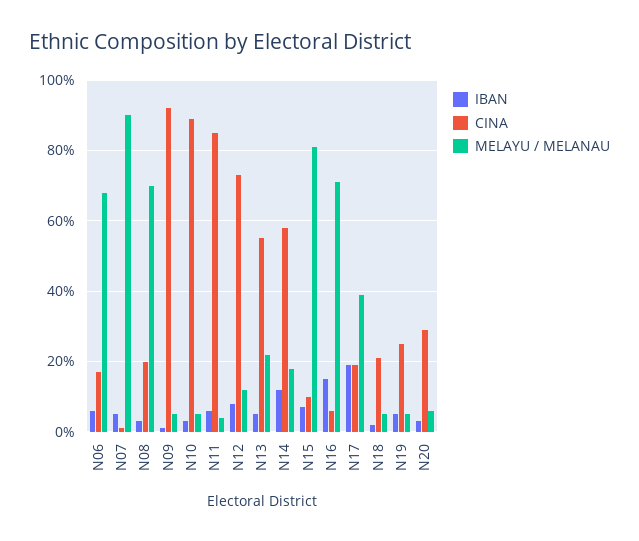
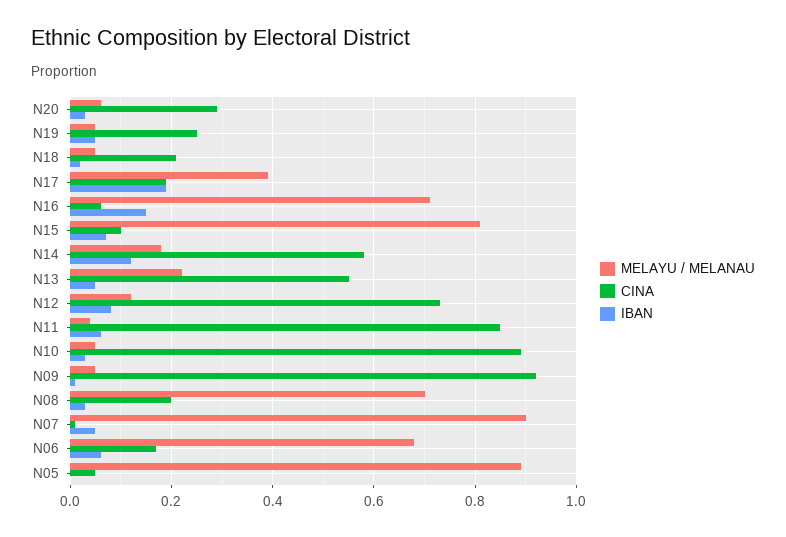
  {
    "IBAN": {
      "N06": 0.05,
      "N07": 0.05,
      "N08": 0.05,
      "N09": 0,
      "N10": 0.05,
      "N11": 0.05,
      "N12": 0.1,
      "N13": 0.05,
      "N14": 0.1,
      "N15": 0.05,
      "N16": 0.15,
      "N17": 0.2,
      "N18": 0,
      "N19": 0.05,
-     "N20": 0.05
+     "N20": 0.05,
+     "N05": 0
    },
    "CINA": {
      "N06": 0.15,
      "N07": 0,
      "N08": 0.2,
      "N09": 0.9,
      "N10": 0.9,
      "N11": 0.85,
      "N12": 0.75,
      "N13": 0.55,
      "N14": 0.6,
      "N15": 0.1,
      "N16": 0.05,
      "N17": 0.2,
      "N18": 0.2,
      "N19": 0.25,
-     "N20": 0.3
+     "N20": 0.3,
+     "N05": 0.05
    },
    "MELAYU / MELANAU": {
      "N06": 0.7,
      "N07": 0.9,
      "N08": 0.7,
      "N09": 0.05,
      "N10": 0.05,
      "N11": 0.05,
      "N12": 0.1,
      "N13": 0.2,
      "N14": 0.2,
      "N15": 0.8,
      "N16": 0.7,
      "N17": 0.4,
      "N18": 0.05,
      "N19": 0.05,
-     "N20": 0.05
+     "N20": 0.05,
+     "N05": 0.9
    }
  }

